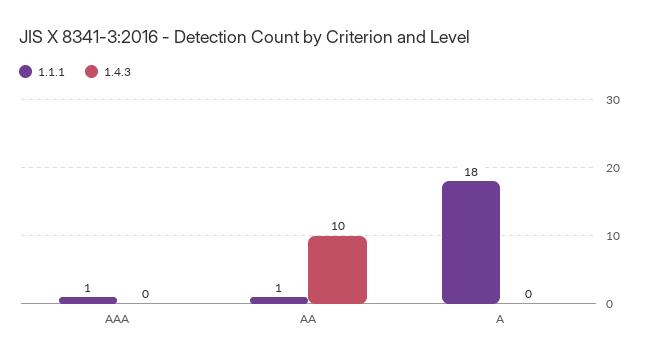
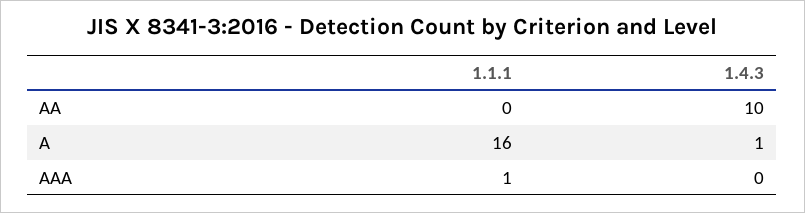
  {
    "1.1.1": {
      "AAA": 1,
-     "AA": 1,
+     "AA": 0,
-     "A": 18
+     "A": 16
    },
    "1.4.3": {
      "AAA": 0,
      "AA": 10,
-     "A": 0
+     "A": 1
    }
  }

